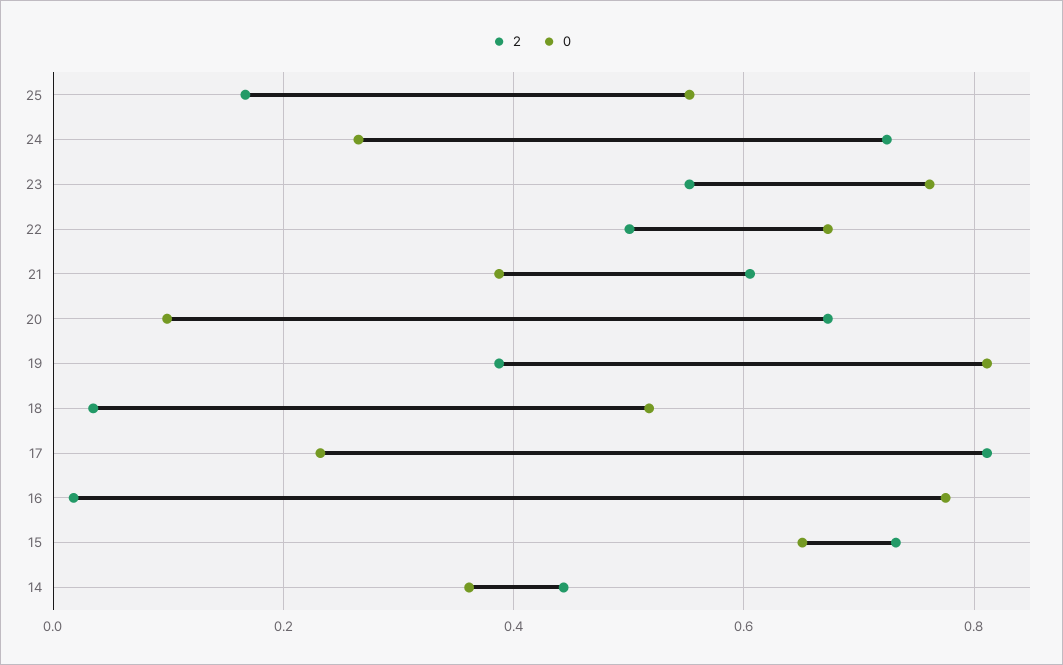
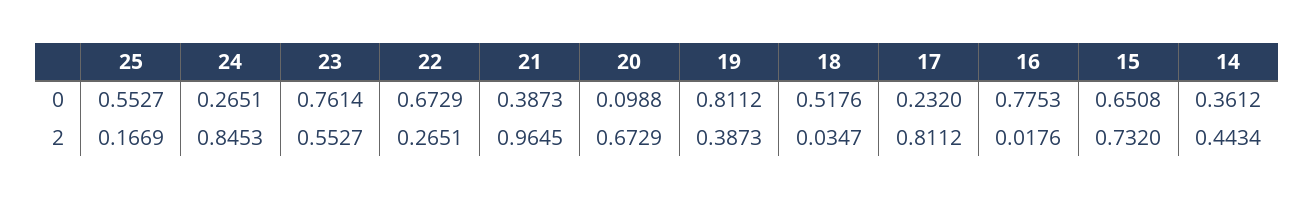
  {
    "2": {
      "25": 0.1669,
-     "24": 0.72,
+     "24": 0.8453,
      "23": 0.5527,
-     "22": 0.5,
+     "22": 0.2651,
-     "21": 0.6,
+     "21": 0.9645,
      "20": 0.6729,
      "19": 0.3873,
      "18": 0.0347,
      "17": 0.8112,
      "16": 0.0176,
      "15": 0.732,
      "14": 0.4434
    },
    "0": {
      "25": 0.5527,
      "24": 0.2651,
      "23": 0.7614,
      "22": 0.6729,
      "21": 0.3873,
      "20": 0.0988,
      "19": 0.8112,
      "18": 0.5176,
      "17": 0.232,
      "16": 0.7753,
      "15": 0.6508,
      "14": 0.3612
    }
  }

